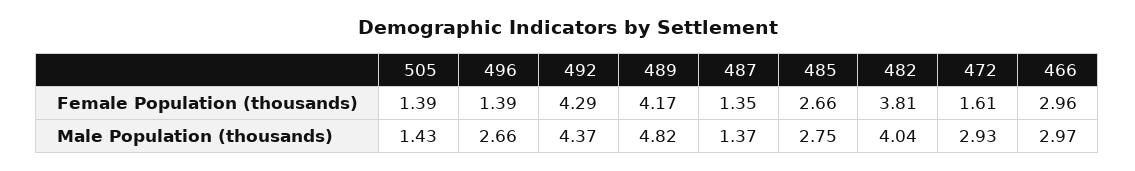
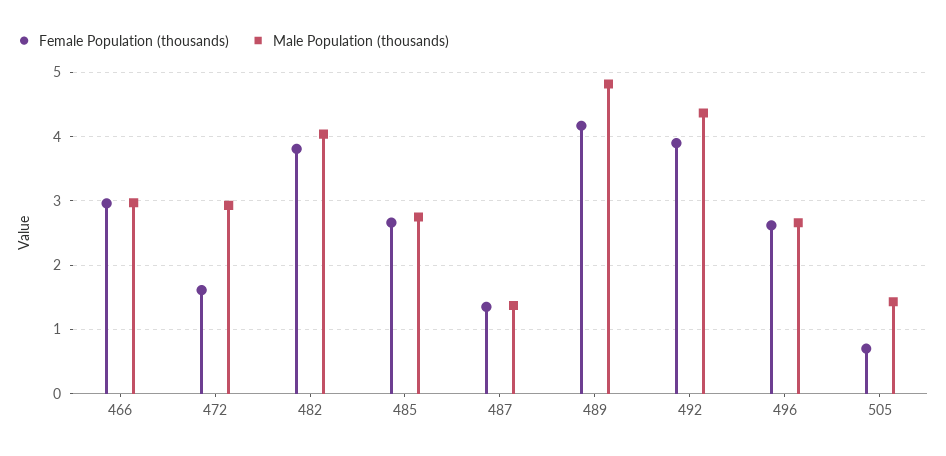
  {
    "Female Population (thousands)": {
-     "505": 1.39,
+     "505": 0.7,
-     "496": 1.39,
+     "496": 2.6,
-     "492": 4.29,
+     "492": 3.9,
      "489": 4.17,
      "487": 1.35,
      "485": 2.66,
      "482": 3.81,
      "472": 1.61,
      "466": 2.96
    },
    "Male Population (thousands)": {
      "505": 1.43,
      "496": 2.66,
      "492": 4.37,
      "489": 4.82,
      "487": 1.37,
      "485": 2.75,
      "482": 4.04,
      "472": 2.93,
      "466": 2.97
    }
  }

